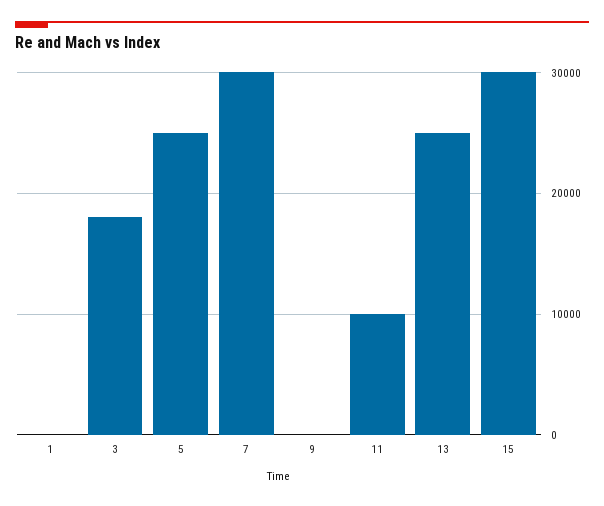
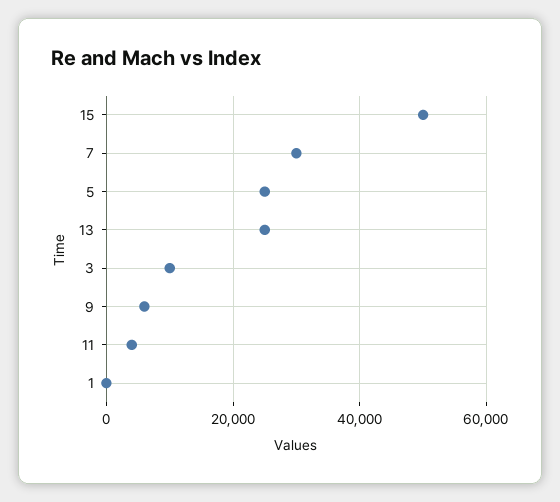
  {
    "1": 0,
-   "3": 18000,
+   "3": 10000,
    "5": 25000,
    "7": 30000,
-   "9": 0,
+   "9": 6000,
-   "11": 10000,
+   "11": 4000,
    "13": 25000,
-   "15": 30000
+   "15": 50000
  }

